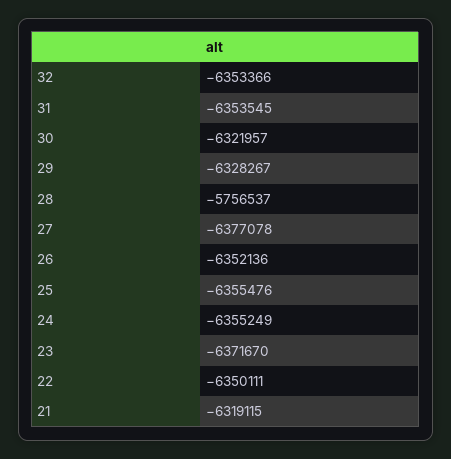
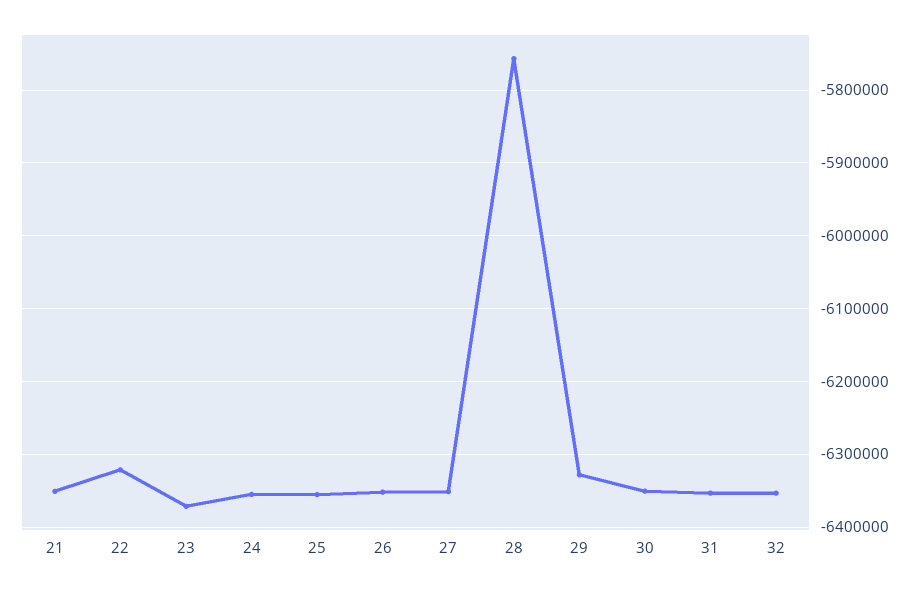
  {
    "32": -6353366,
    "31": -6353545,
-   "30": -6321957,
+   "30": -6350000,
    "29": -6328267,
    "28": -5756537,
-   "27": -6377078,
+   "27": -6350000,
    "26": -6352136,
    "25": -6355476,
    "24": -6355249,
    "23": -6371670,
-   "22": -6350111,
+   "22": -6320000,
-   "21": -6319115
+   "21": -6350000
  }

